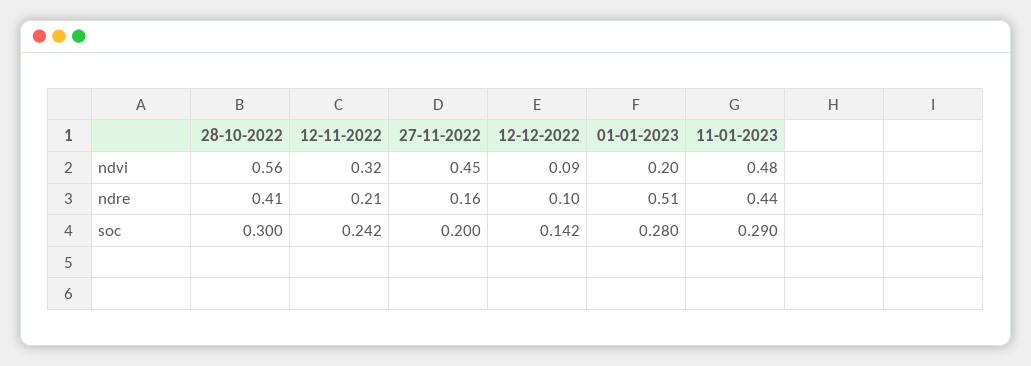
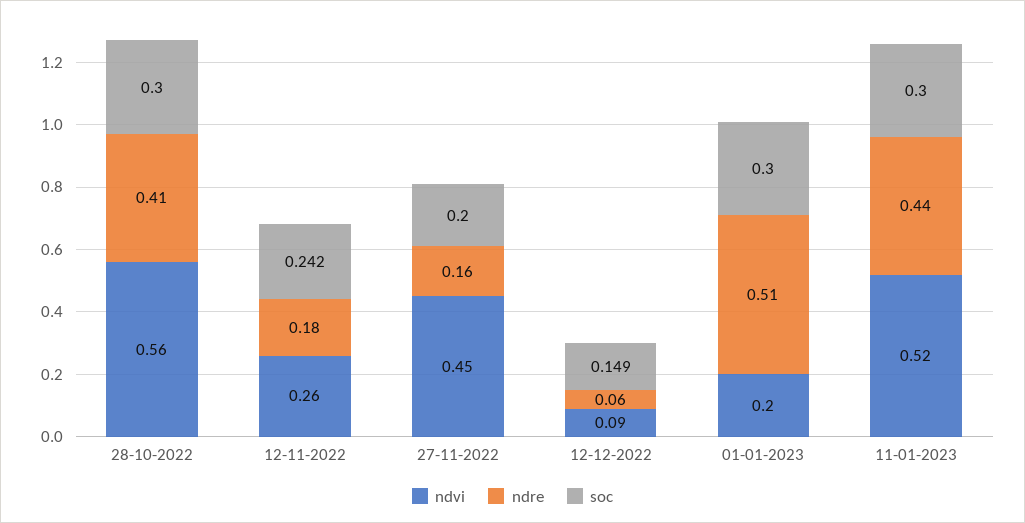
  {
    "ndvi": {
      "28-10-2022": 0.56,
-     "12-11-2022": 0.32,
+     "12-11-2022": 0.26,
      "27-11-2022": 0.45,
      "12-12-2022": 0.09,
      "01-01-2023": 0.2,
-     "11-01-2023": 0.48
+     "11-01-2023": 0.52
    },
    "ndre": {
      "28-10-2022": 0.41,
-     "12-11-2022": 0.21,
+     "12-11-2022": 0.18,
      "27-11-2022": 0.16,
-     "12-12-2022": 0.1,
+     "12-12-2022": 0.06,
      "01-01-2023": 0.51,
      "11-01-2023": 0.44
    },
    "soc": {
      "28-10-2022": 0.3,
      "12-11-2022": 0.242,
      "27-11-2022": 0.2,
-     "12-12-2022": 0.142,
+     "12-12-2022": 0.149,
-     "01-01-2023": 0.28,
+     "01-01-2023": 0.3,
-     "11-01-2023": 0.29
+     "11-01-2023": 0.3
    }
  }

